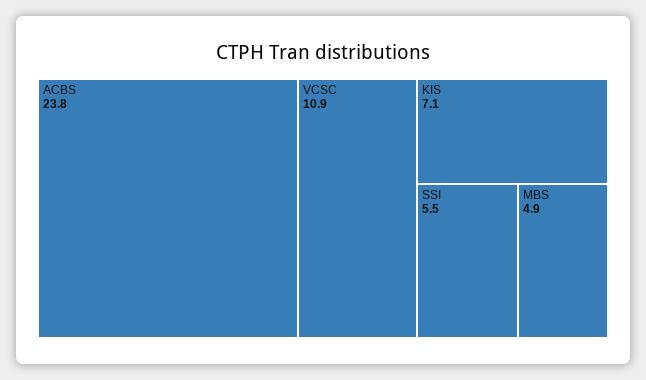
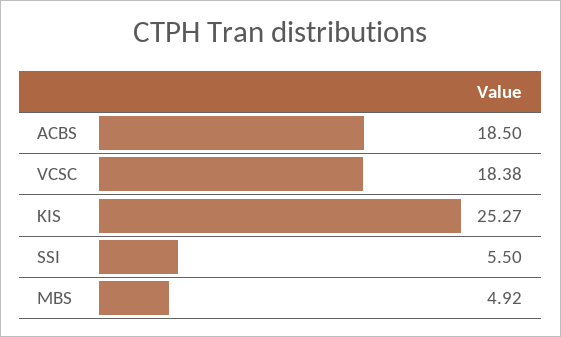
  {
-   "ACBS": 23.8,
+   "ACBS": 18.5,
-   "VCSC": 10.9,
+   "VCSC": 18.38,
-   "KIS": 7.1,
+   "KIS": 25.27,
    "SSI": 5.5,
    "MBS": 4.92
  }

